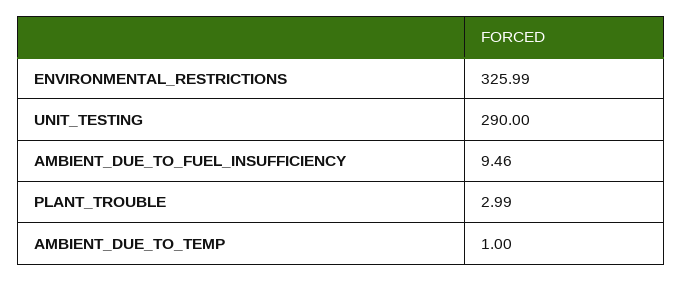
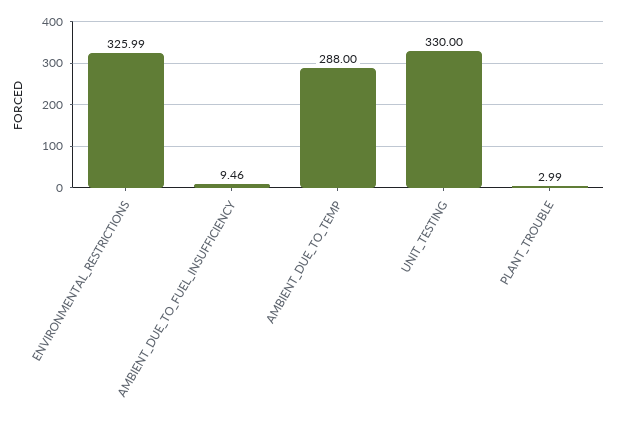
  {
    "ENVIRONMENTAL_RESTRICTIONS": 325.99,
-   "UNIT_TESTING": 290,
+   "UNIT_TESTING": 330,
    "AMBIENT_DUE_TO_FUEL_INSUFFICIENCY": 9.46,
    "PLANT_TROUBLE": 2.99,
-   "AMBIENT_DUE_TO_TEMP": 1
+   "AMBIENT_DUE_TO_TEMP": 288
  }

